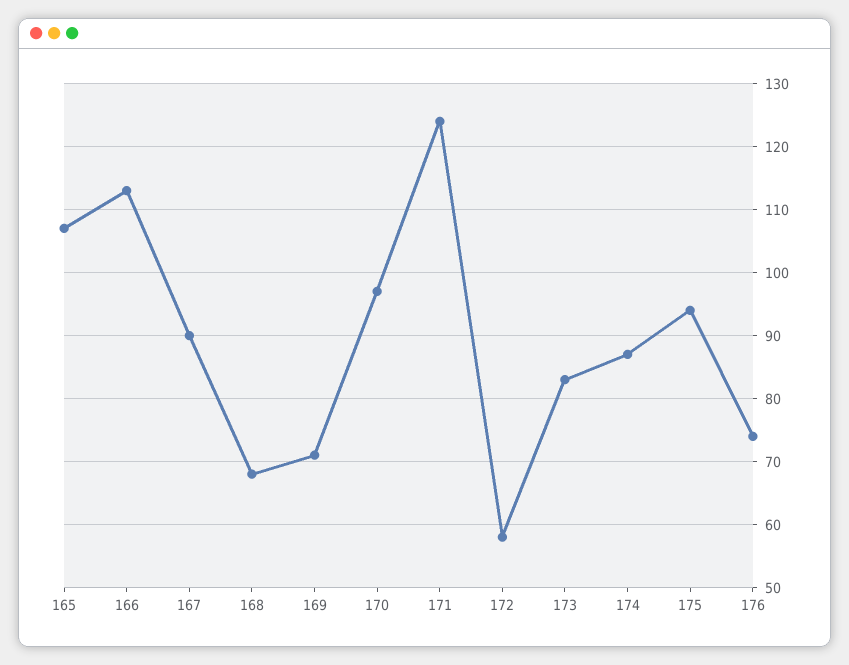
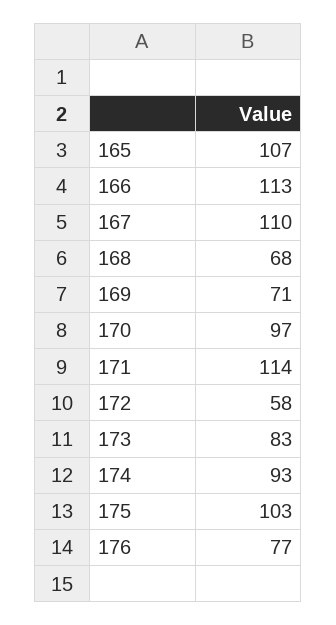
  {
    "165": 107,
    "166": 113,
-   "167": 90,
+   "167": 110,
    "168": 68,
    "169": 71,
    "170": 97,
-   "171": 124,
+   "171": 114,
    "172": 58,
    "173": 83,
-   "174": 87,
+   "174": 93,
-   "175": 94,
+   "175": 103,
-   "176": 74
+   "176": 77
  }

